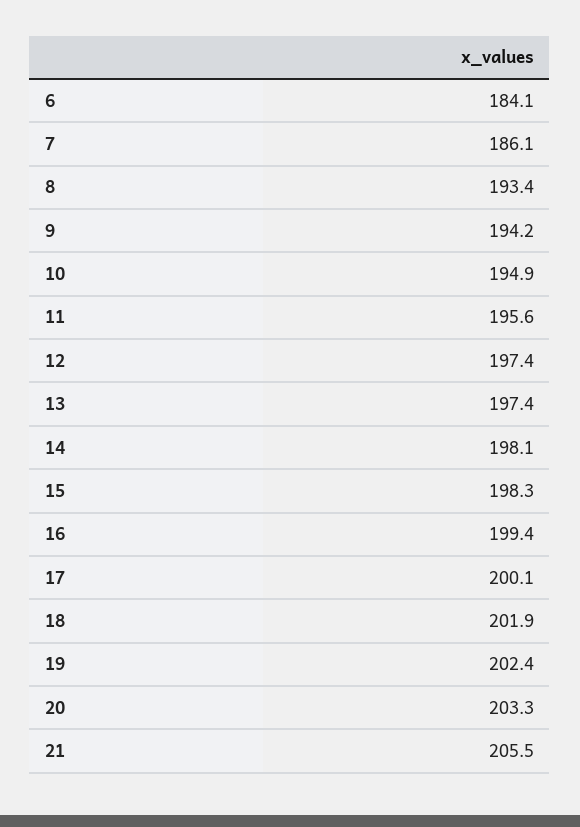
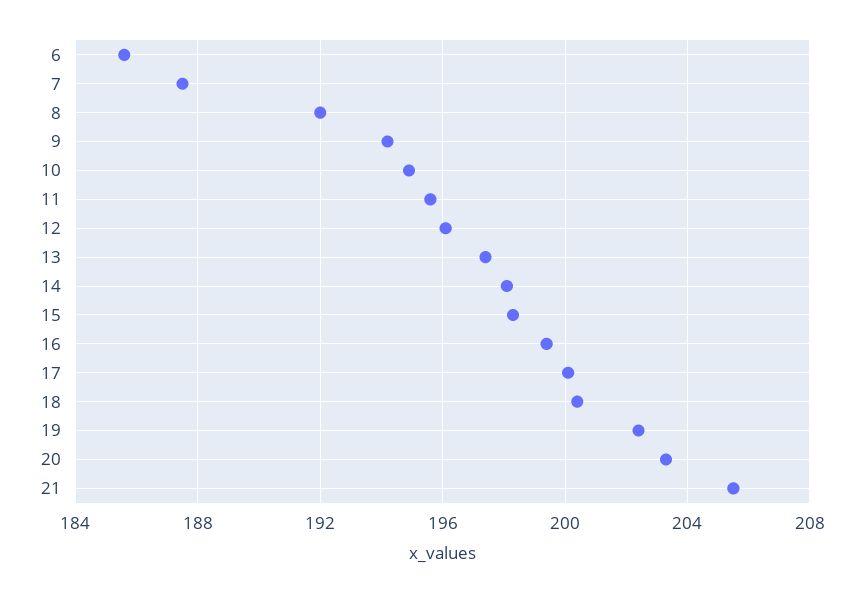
  {
-   "6": 184.1,
+   "6": 185.5,
-   "7": 186.1,
+   "7": 187.5,
-   "8": 193.4,
+   "8": 192,
    "9": 194.2,
    "10": 194.9,
    "11": 195.6,
-   "12": 197.4,
+   "12": 196,
    "13": 197.4,
    "14": 198.1,
    "15": 198.3,
    "16": 199.4,
    "17": 200.1,
-   "18": 201.9,
+   "18": 200.5,
    "19": 202.4,
    "20": 203.3,
    "21": 205.5
  }

